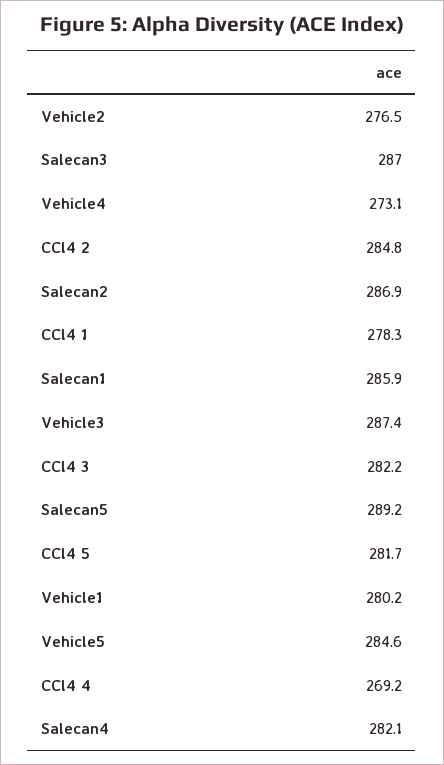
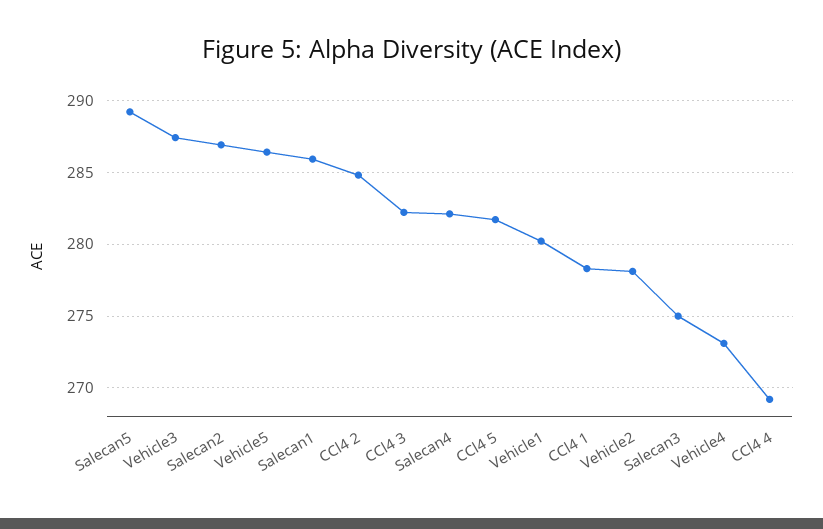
  {
-   "Vehicle2": 276.5,
+   "Vehicle2": 278,
-   "Salecan3": 287,
+   "Salecan3": 275,
    "Vehicle4": 273.1,
    "CCl4 2": 284.8,
    "Salecan2": 286.9,
    "CCl4 1": 278.3,
    "Salecan1": 285.9,
    "Vehicle3": 287.4,
    "CCl4 3": 282.2,
    "Salecan5": 289.2,
    "CCl4 5": 281.7,
    "Vehicle1": 280.2,
-   "Vehicle5": 284.6,
+   "Vehicle5": 286.5,
    "CCl4 4": 269.2,
    "Salecan4": 282.1
  }

